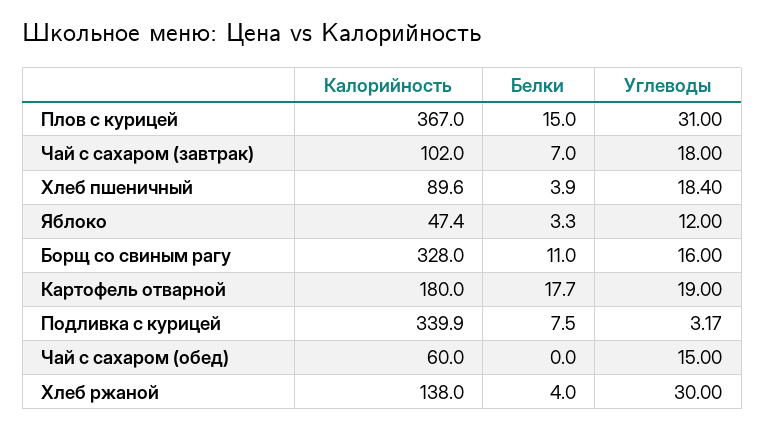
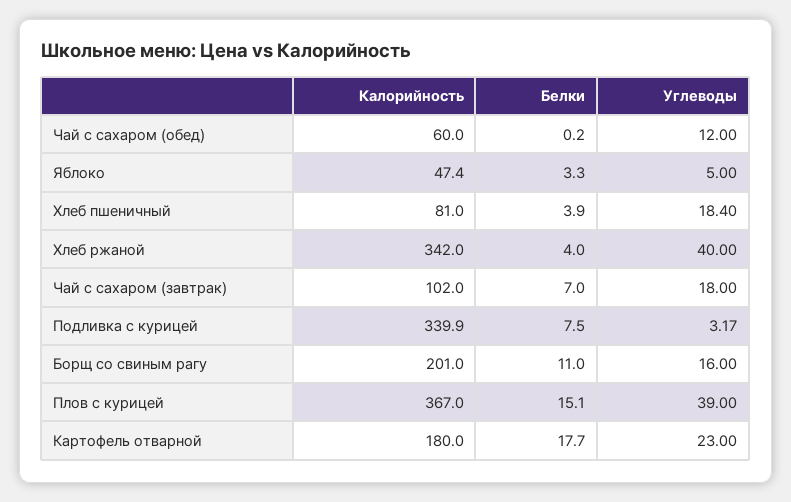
  {
    "Калорийность": {
      "Плов с курицей": 367,
      "Чай с сахаром (завтрак)": 102,
-     "Хлеб пшеничный": 89.6,
+     "Хлеб пшеничный": 81,
      "Яблоко": 47.4,
-     "Борщ со свиным рагу": 328,
+     "Борщ со свиным рагу": 201,
      "Картофель отварной": 180,
      "Подливка с курицей": 339.9,
      "Чай с сахаром (обед)": 60,
-     "Хлеб ржаной": 138
+     "Хлеб ржаной": 342
    },
    "Белки": {
-     "Плов с курицей": 15,
+     "Плов с курицей": 15.1,
      "Чай с сахаром (завтрак)": 7,
      "Хлеб пшеничный": 3.9,
      "Яблоко": 3.3,
      "Борщ со свиным рагу": 11,
      "Картофель отварной": 17.7,
      "Подливка с курицей": 7.5,
-     "Чай с сахаром (обед)": 0,
+     "Чай с сахаром (обед)": 0.2,
      "Хлеб ржаной": 4
    },
    "Углеводы": {
-     "Плов с курицей": 31,
+     "Плов с курицей": 39,
      "Чай с сахаром (завтрак)": 18,
      "Хлеб пшеничный": 18.4,
-     "Яблоко": 12,
+     "Яблоко": 5,
      "Борщ со свиным рагу": 16,
-     "Картофель отварной": 19,
+     "Картофель отварной": 23,
      "Подливка с курицей": 3.17,
-     "Чай с сахаром (обед)": 15,
+     "Чай с сахаром (обед)": 12,
-     "Хлеб ржаной": 30
+     "Хлеб ржаной": 40
    }
  }

